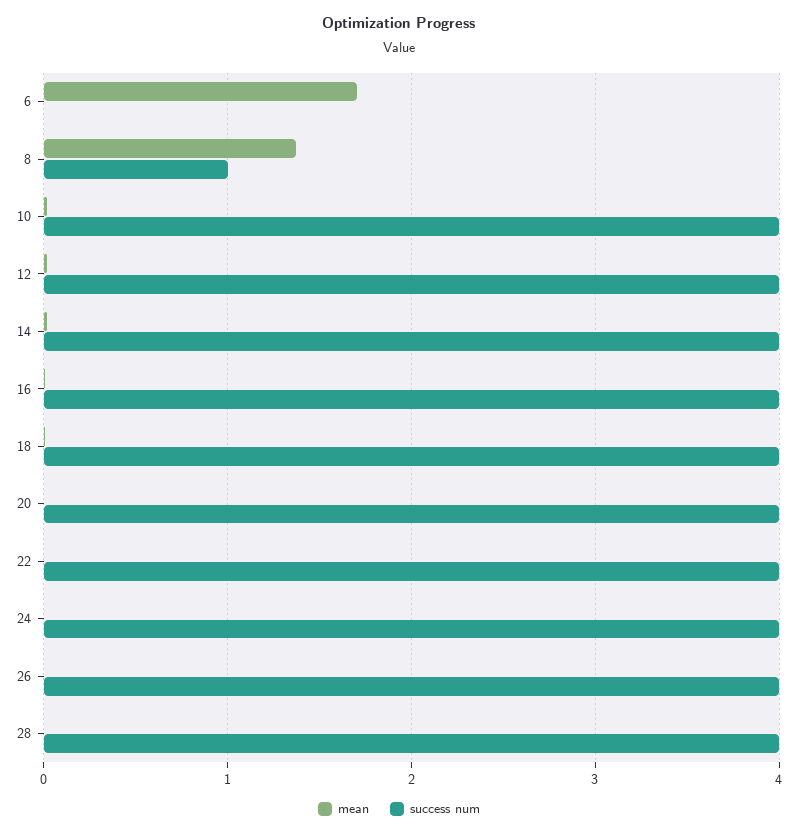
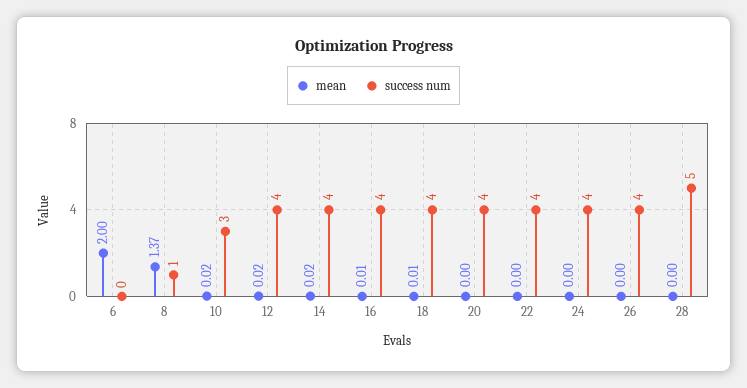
  {
    "mean": {
-     "6": 1.7,
+     "6": 2,
      "8": 1.37,
      "10": 0.02,
      "12": 0.02,
      "14": 0.02,
      "16": 0.01,
      "18": 0.01,
      "20": 0,
      "22": 0,
      "24": 0,
      "26": 0,
      "28": 0
    },
    "success num": {
      "6": 0,
      "8": 1,
-     "10": 4,
+     "10": 3,
      "12": 4,
      "14": 4,
      "16": 4,
      "18": 4,
      "20": 4,
      "22": 4,
      "24": 4,
      "26": 4,
-     "28": 4
+     "28": 5
    }
  }

